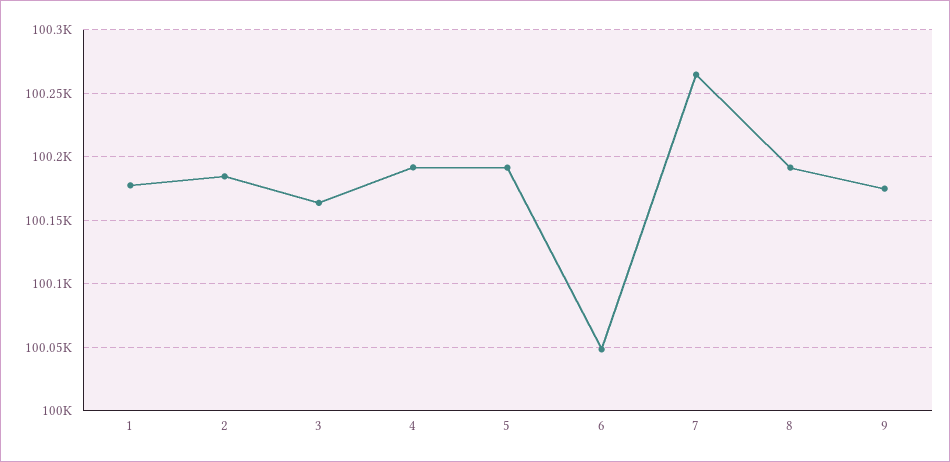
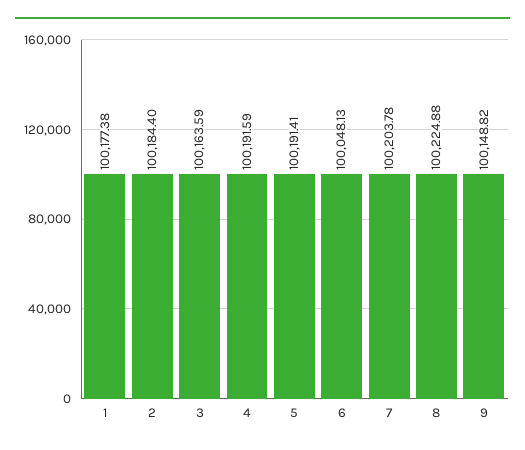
  {
    "1": 100177.38,
    "2": 100184.4,
    "3": 100163.59,
    "4": 100191.59,
    "5": 100191.41,
    "6": 100048.13,
-   "7": 100265,
+   "7": 100203.78,
-   "8": 100190,
+   "8": 100224.88,
-   "9": 100175
+   "9": 100148.82
  }

